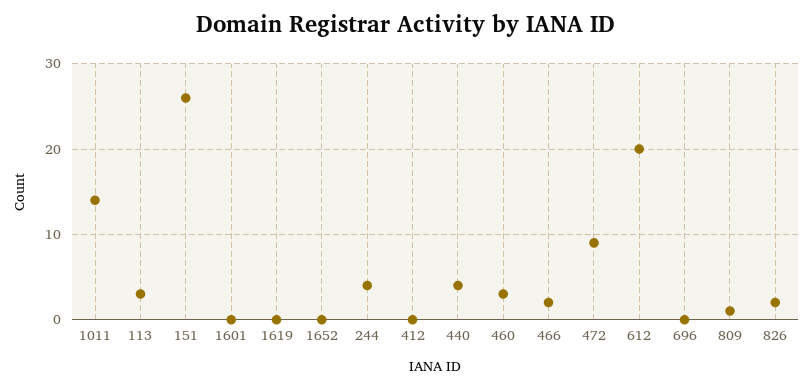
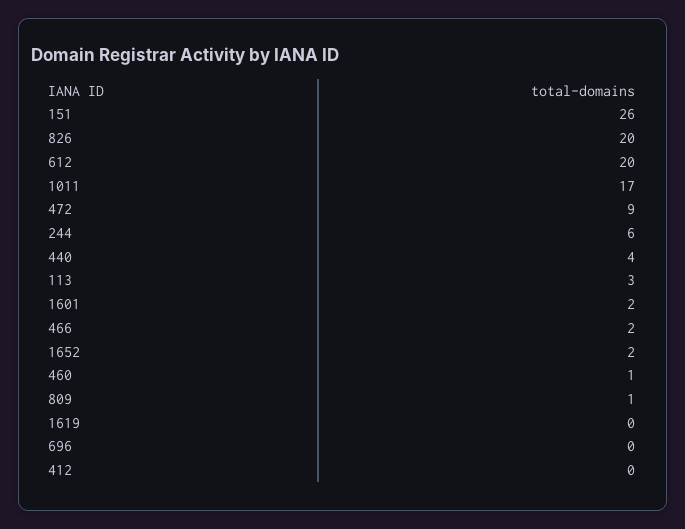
  {
-   "1011": 14,
+   "1011": 17,
    "113": 3,
    "151": 26,
-   "1601": 0,
+   "1601": 2,
    "1619": 0,
-   "1652": 0,
+   "1652": 2,
-   "244": 4,
+   "244": 6,
    "412": 0,
    "440": 4,
-   "460": 3,
+   "460": 1,
    "466": 2,
    "472": 9,
    "612": 20,
    "696": 0,
    "809": 1,
-   "826": 2
+   "826": 20
  }

